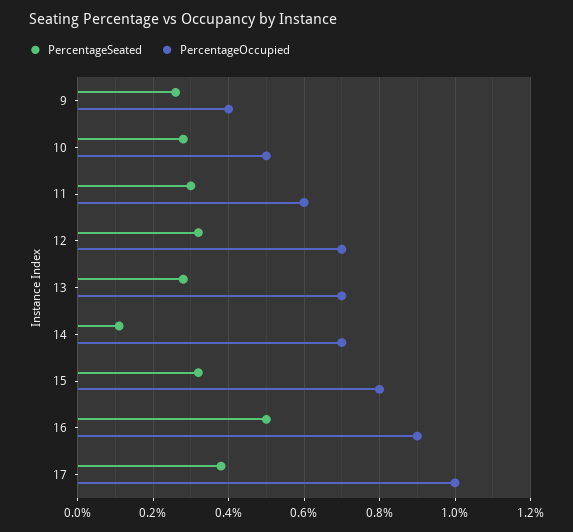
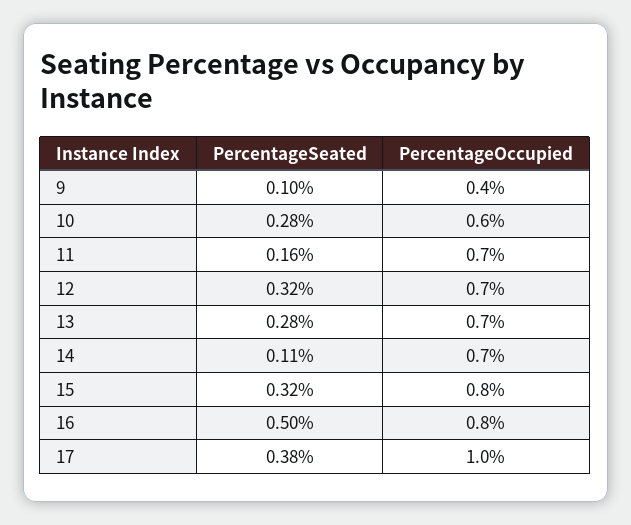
  {
    "PercentageSeated": {
-     "9": 0.25,
+     "9": 0.1,
      "10": 0.28,
-     "11": 0.3,
+     "11": 0.16,
      "12": 0.32,
      "13": 0.28,
      "14": 0.11,
      "15": 0.32,
      "16": 0.5,
      "17": 0.38
    },
    "PercentageOccupied": {
      "9": 0.4,
-     "10": 0.5,
+     "10": 0.6,
-     "11": 0.6,
+     "11": 0.7,
      "12": 0.7,
      "13": 0.7,
      "14": 0.7,
      "15": 0.8,
-     "16": 0.9,
+     "16": 0.8,
      "17": 1
    }
  }

